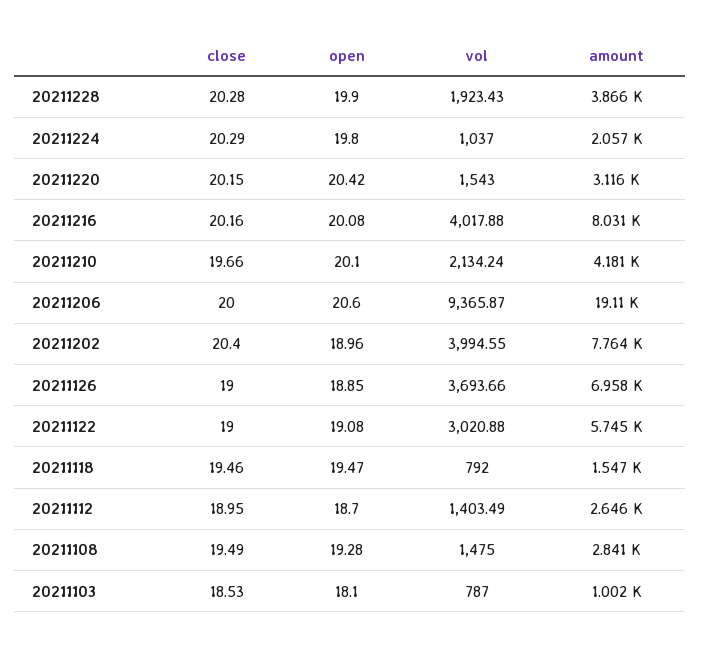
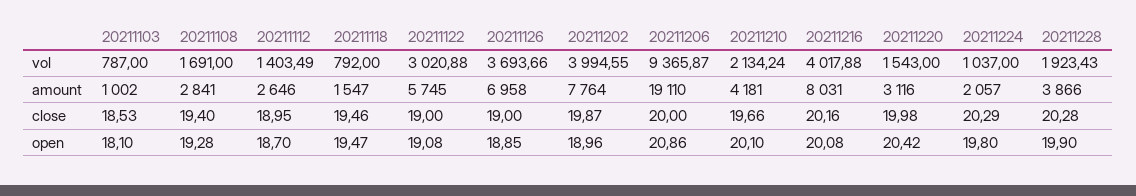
  {
    "close": {
      "20211228": 20.28,
      "20211224": 20.29,
-     "20211220": 20.15,
+     "20211220": 19.98,
      "20211216": 20.16,
      "20211210": 19.66,
      "20211206": 20,
-     "20211202": 20.4,
+     "20211202": 19.87,
      "20211126": 19,
      "20211122": 19,
      "20211118": 19.46,
      "20211112": 18.95,
-     "20211108": 19.49,
+     "20211108": 19.4,
      "20211103": 18.53
    },
    "open": {
      "20211228": 19.9,
      "20211224": 19.8,
      "20211220": 20.42,
      "20211216": 20.08,
      "20211210": 20.1,
-     "20211206": 20.6,
+     "20211206": 20.86,
      "20211202": 18.96,
      "20211126": 18.85,
      "20211122": 19.08,
      "20211118": 19.47,
      "20211112": 18.7,
      "20211108": 19.28,
      "20211103": 18.1
    },
    "vol": {
      "20211228": 1923.43,
      "20211224": 1037,
      "20211220": 1543,
      "20211216": 4017.88,
      "20211210": 2134.24,
      "20211206": 9365.87,
      "20211202": 3994.55,
      "20211126": 3693.66,
      "20211122": 3020.88,
      "20211118": 792,
      "20211112": 1403.49,
-     "20211108": 1475,
+     "20211108": 1691,
      "20211103": 787
    },
    "amount": {
      "20211228": 3866,
      "20211224": 2057,
      "20211220": 3116,
      "20211216": 8031,
      "20211210": 4181,
      "20211206": 19110,
      "20211202": 7764,
      "20211126": 6958,
      "20211122": 5745,
      "20211118": 1547,
      "20211112": 2646,
      "20211108": 2841,
      "20211103": 1002
    }
  }

